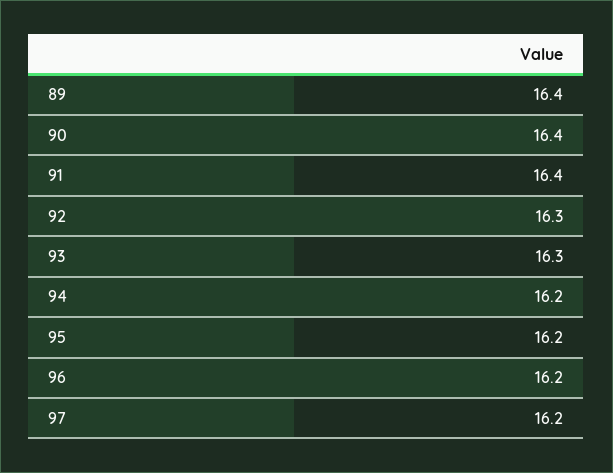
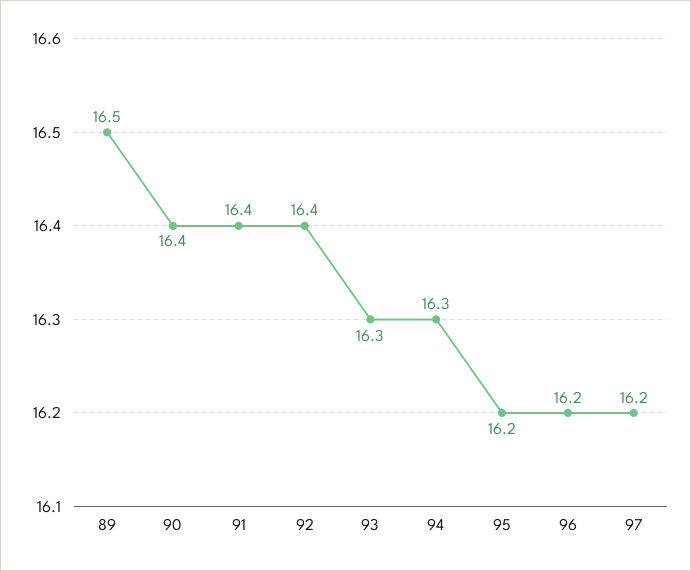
  {
-   "89": 16.4,
+   "89": 16.5,
    "90": 16.4,
    "91": 16.4,
-   "92": 16.3,
+   "92": 16.4,
    "93": 16.3,
-   "94": 16.2,
+   "94": 16.3,
    "95": 16.2,
    "96": 16.2,
    "97": 16.2
  }

